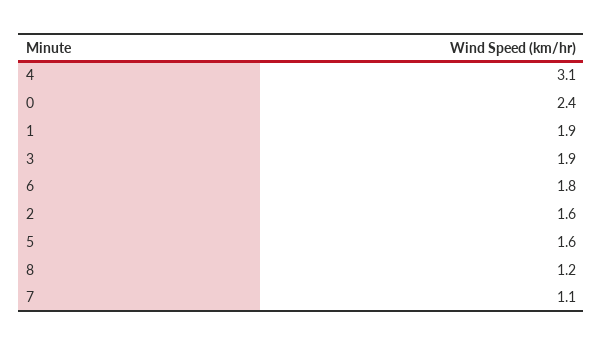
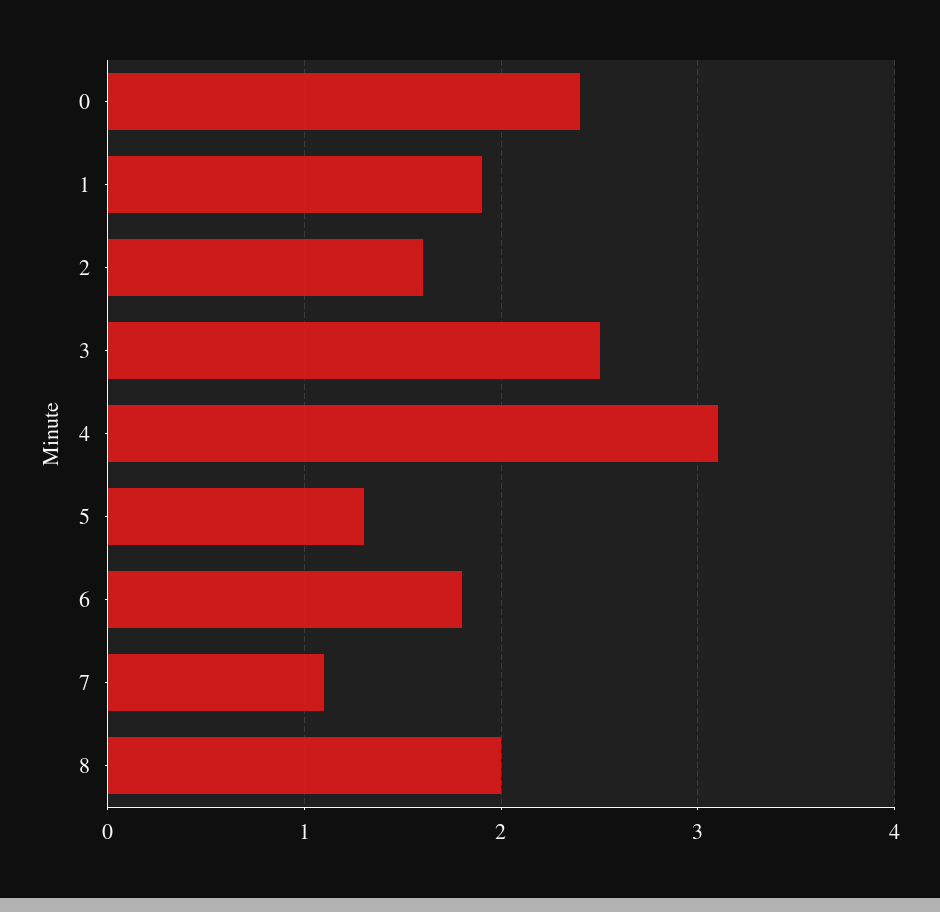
  {
    "4": 3.1,
    "0": 2.4,
    "1": 1.9,
-   "3": 1.9,
+   "3": 2.5,
    "6": 1.8,
    "2": 1.6,
-   "5": 1.6,
+   "5": 1.3,
-   "8": 1.2,
+   "8": 2,
    "7": 1.1
  }

